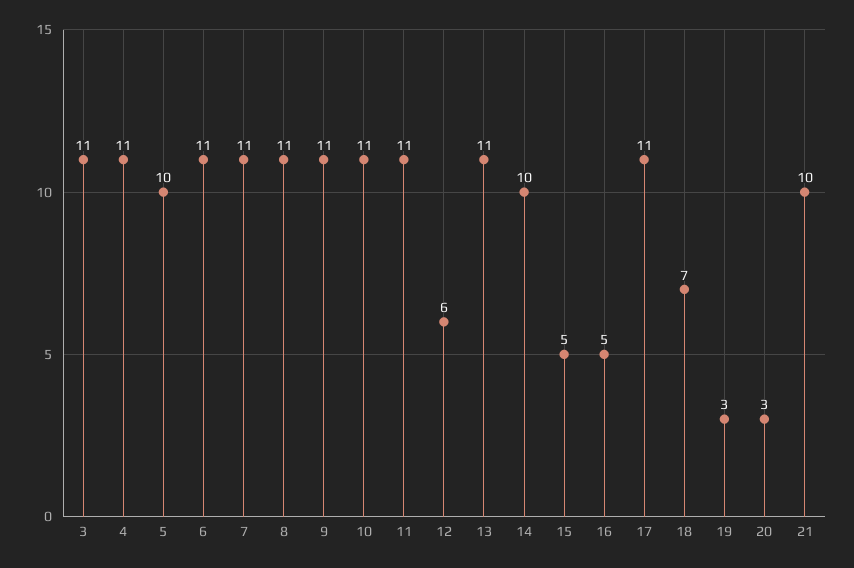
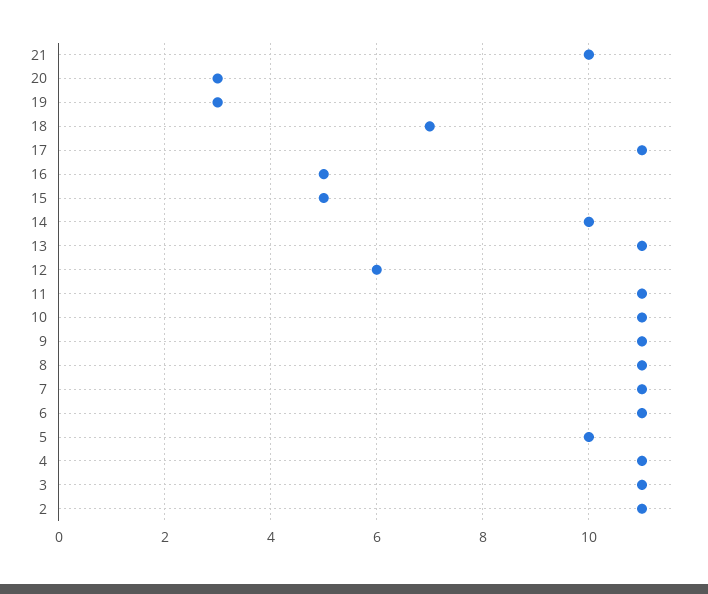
  {
    "3": 11,
    "4": 11,
    "5": 10,
    "6": 11,
    "7": 11,
    "8": 11,
    "9": 11,
    "10": 11,
    "11": 11,
    "12": 6,
    "13": 11,
    "14": 10,
    "15": 5,
    "16": 5,
    "17": 11,
    "18": 7,
    "19": 3,
    "20": 3,
-   "21": 10
+   "21": 10,
+   "2": 11
  }

